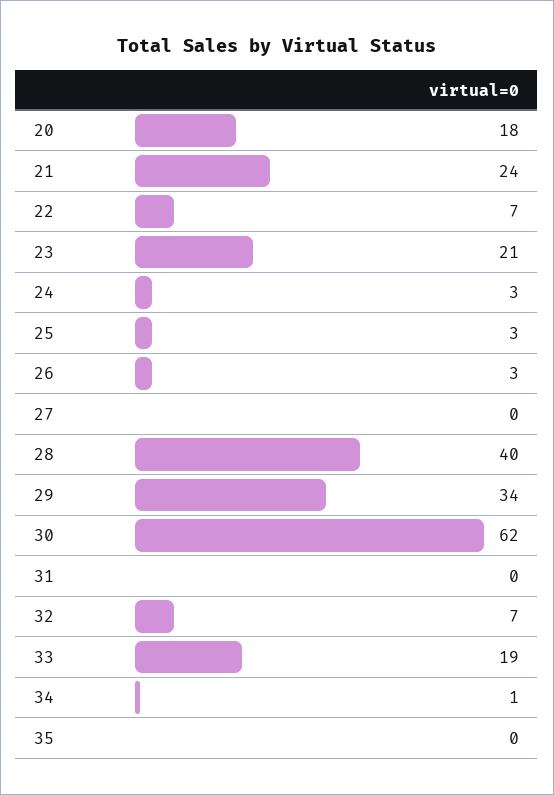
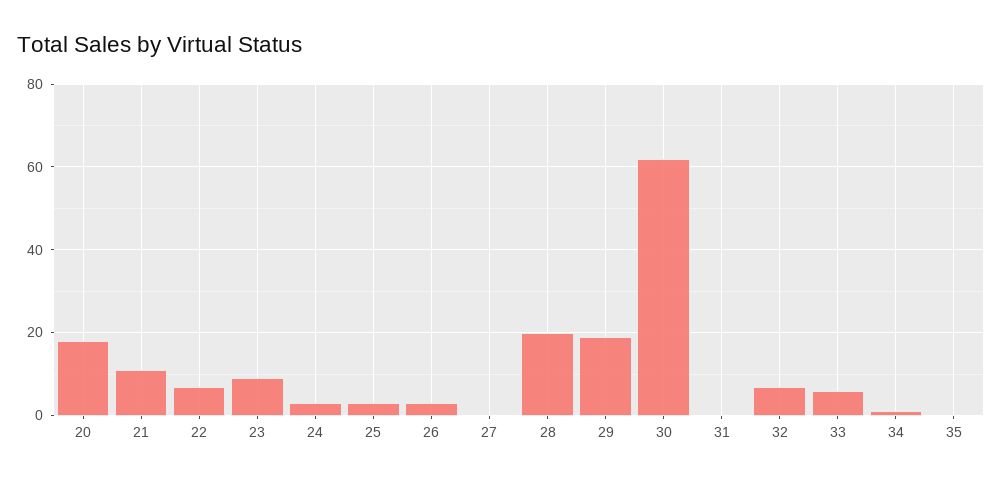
  {
    "20": 18,
-   "21": 24,
+   "21": 10,
    "22": 7,
-   "23": 21,
+   "23": 10,
    "24": 3,
    "25": 3,
    "26": 3,
    "27": 0,
-   "28": 40,
+   "28": 20,
-   "29": 34,
+   "29": 20,
    "30": 62,
    "31": 0,
    "32": 7,
-   "33": 19,
+   "33": 5,
    "34": 1,
    "35": 0
  }

